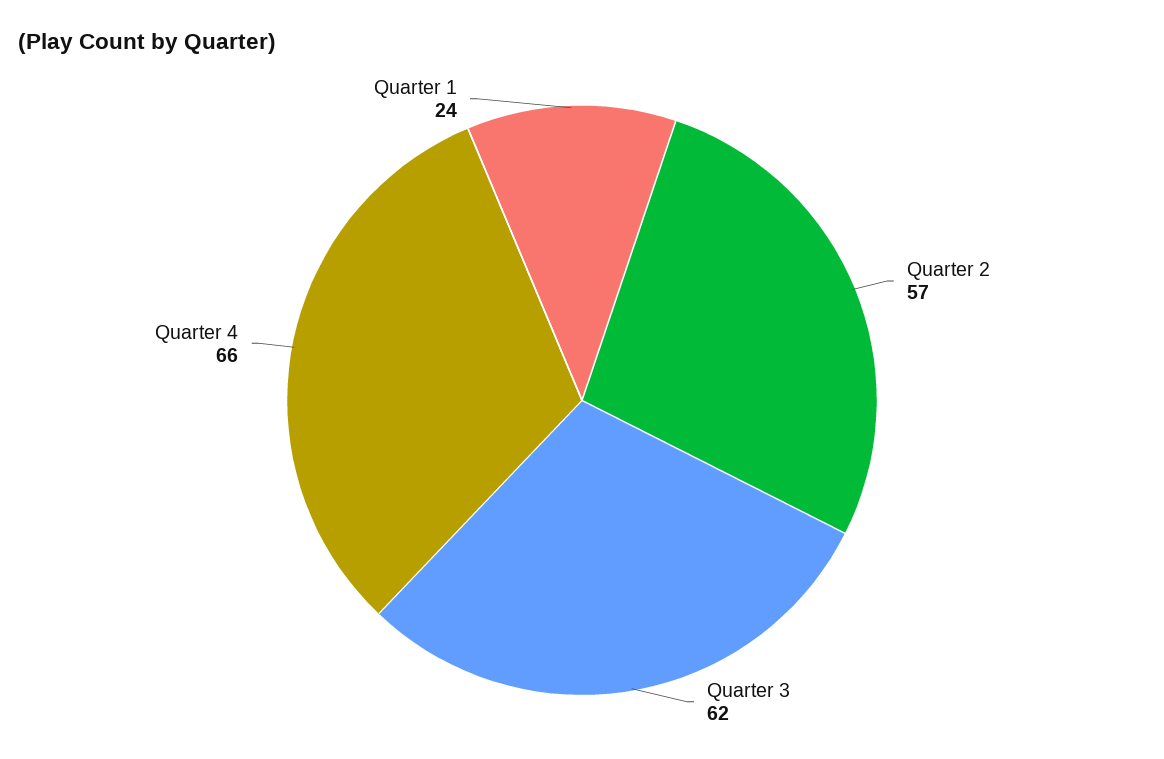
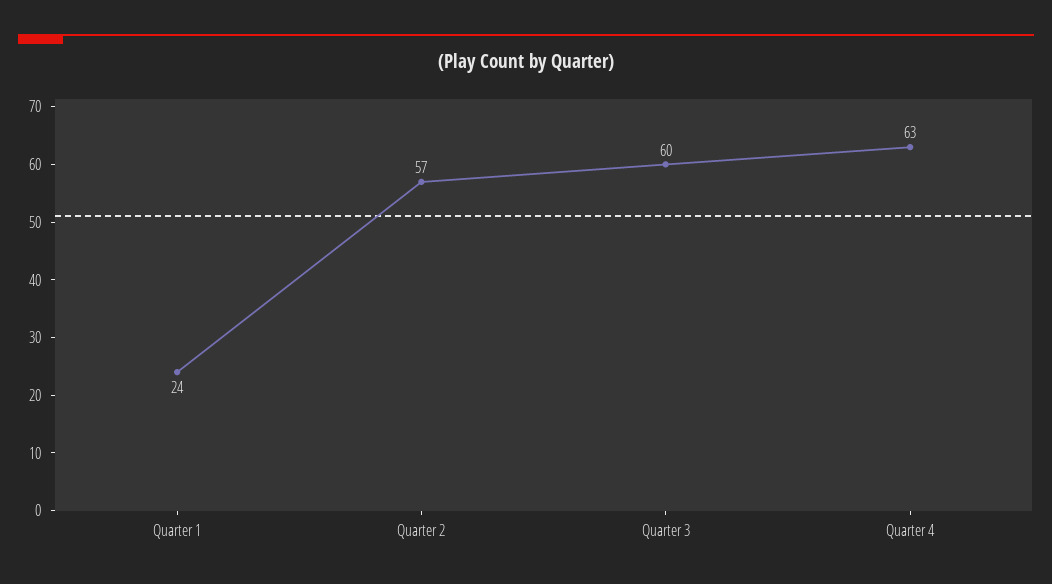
  {
    "Quarter 2": 57,
-   "Quarter 3": 62,
+   "Quarter 3": 60,
-   "Quarter 4": 66,
+   "Quarter 4": 63,
    "Quarter 1": 24
  }

